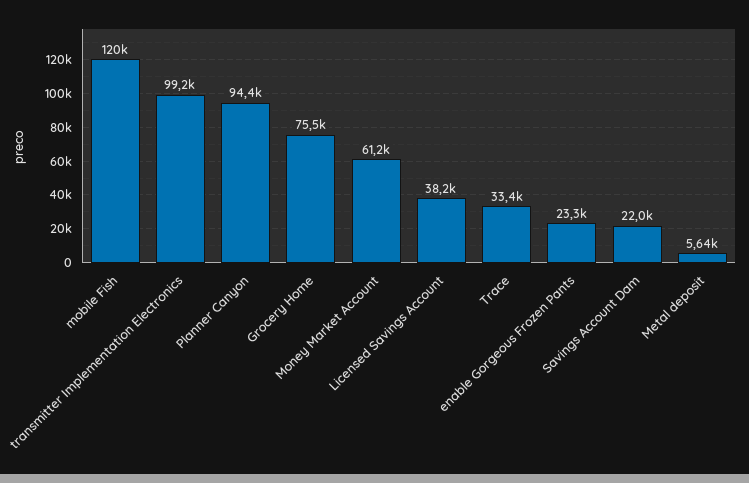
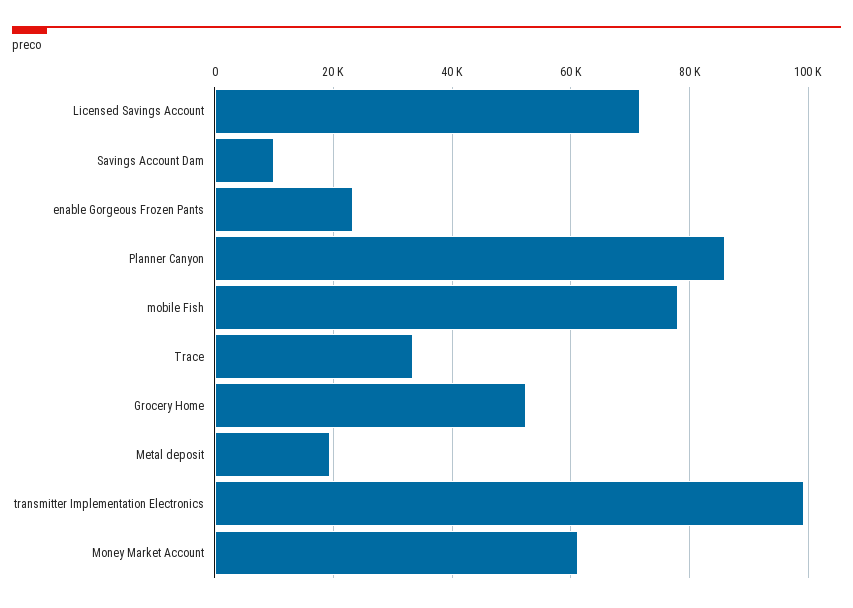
  {
-   "mobile Fish": 120000,
+   "mobile Fish": 78000,
    "transmitter Implementation Electronics": 99200,
-   "Planner Canyon": 94400,
+   "Planner Canyon": 86000,
-   "Grocery Home": 75500,
+   "Grocery Home": 52000,
    "Money Market Account": 61200,
-   "Licensed Savings Account": 38200,
+   "Licensed Savings Account": 72000,
    "Trace": 33400,
    "enable Gorgeous Frozen Pants": 23300,
-   "Savings Account Dam": 22000,
+   "Savings Account Dam": 10000,
-   "Metal deposit": 5640
+   "Metal deposit": 20000
  }

